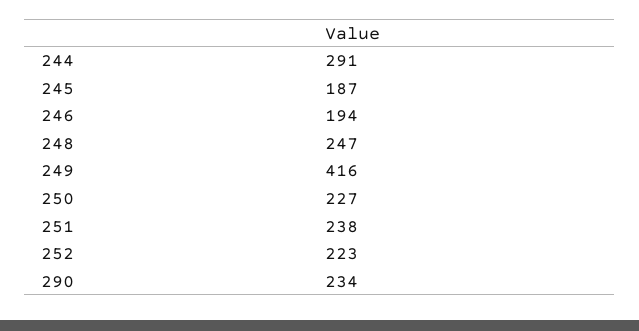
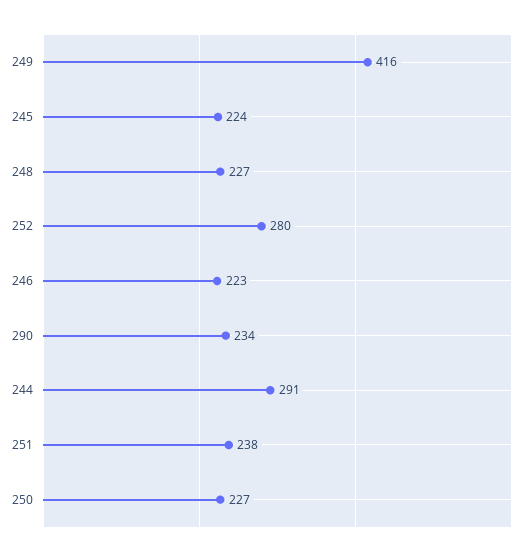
  {
    "244": 291,
-   "245": 187,
+   "245": 224,
-   "246": 194,
+   "246": 223,
-   "248": 247,
+   "248": 227,
    "249": 416,
    "250": 227,
    "251": 238,
-   "252": 223,
+   "252": 280,
    "290": 234
  }

